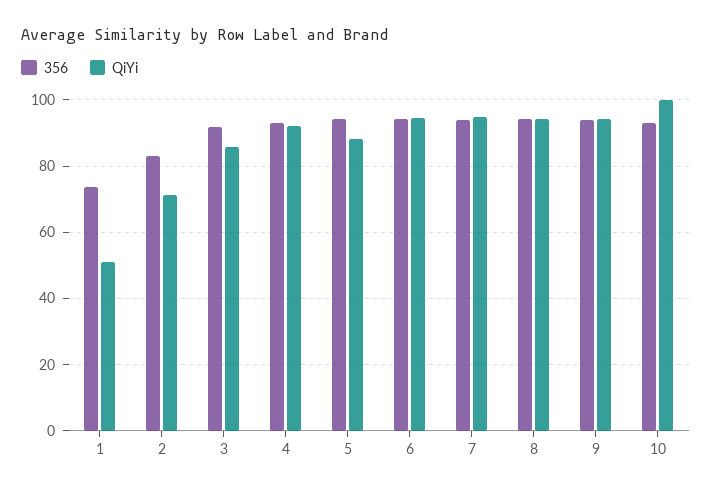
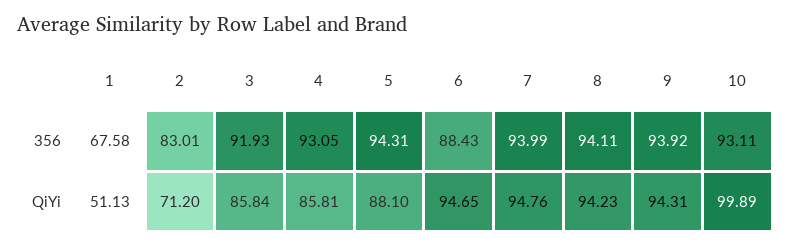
  {
    "356": {
-     "1": 74,
+     "1": 67.58,
      "2": 83.01,
      "3": 91.93,
      "4": 93.05,
      "5": 94.31,
-     "6": 94,
+     "6": 88.43,
      "7": 93.99,
      "8": 94.11,
      "9": 93.92,
      "10": 93.11
    },
    "QiYi": {
      "1": 51.13,
      "2": 71.2,
      "3": 85.84,
-     "4": 92,
+     "4": 85.81,
      "5": 88.1,
      "6": 94.65,
      "7": 94.76,
      "8": 94.23,
      "9": 94.31,
      "10": 99.89
    }
  }

